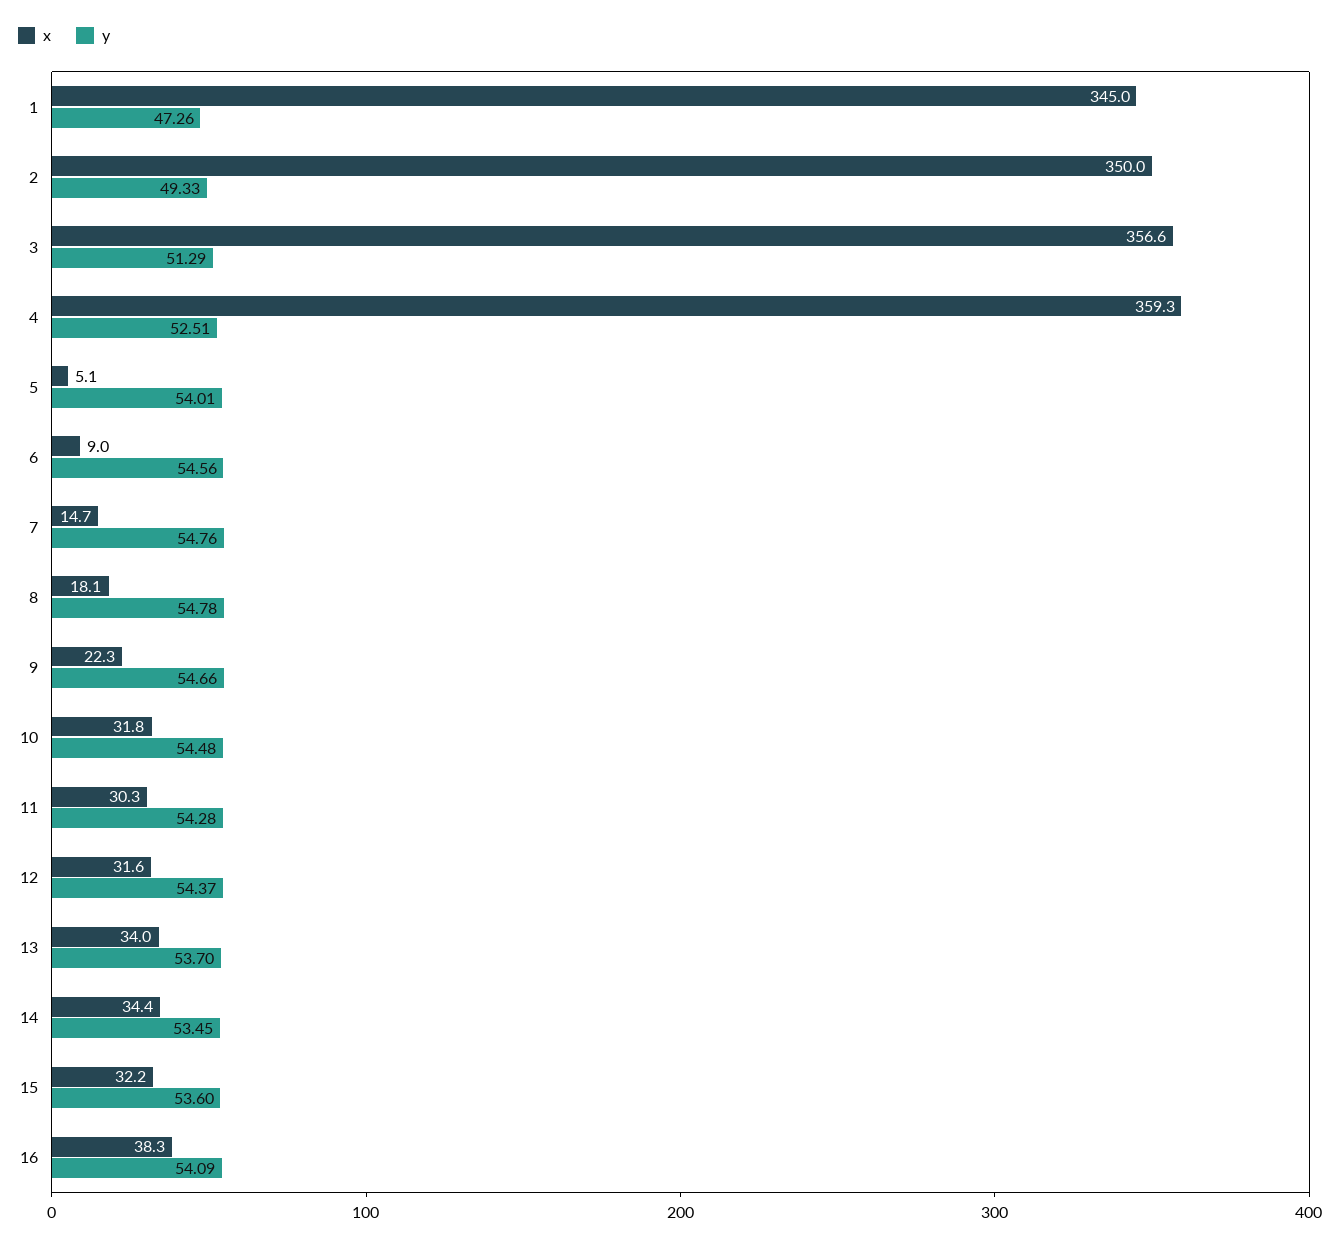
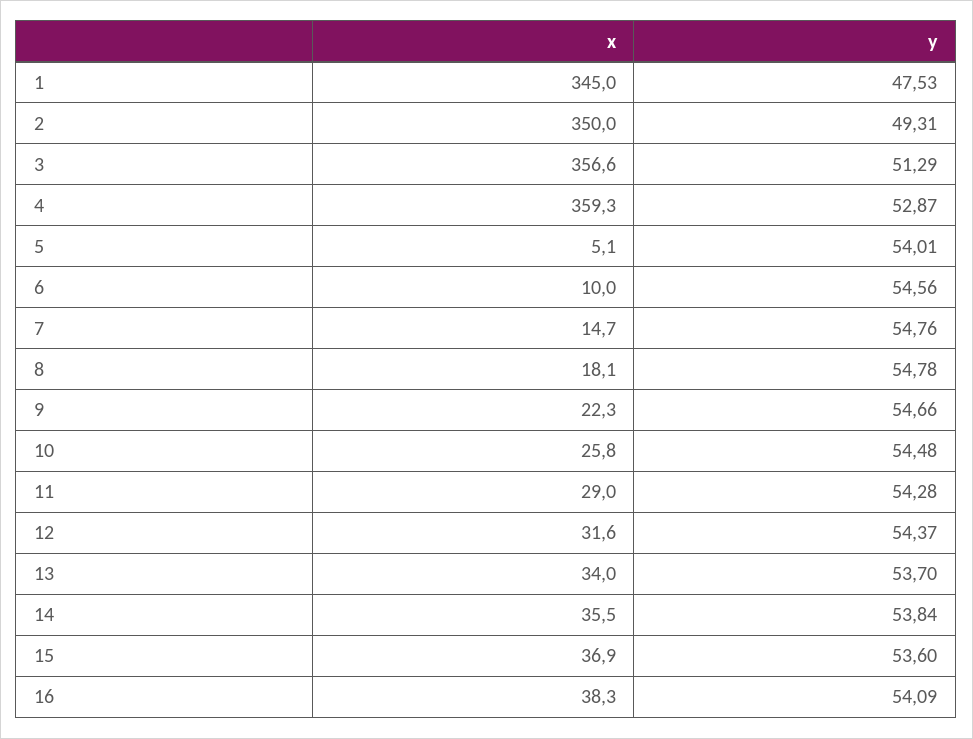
  {
    "x": {
      "1": 345,
      "2": 350,
      "3": 356.6,
      "4": 359.3,
      "5": 5.1,
-     "6": 9,
+     "6": 10,
      "7": 14.7,
      "8": 18.1,
      "9": 22.3,
-     "10": 31.8,
+     "10": 25.8,
-     "11": 30.3,
+     "11": 29,
      "12": 31.6,
      "13": 34,
-     "14": 34.4,
+     "14": 35.5,
-     "15": 32.2,
+     "15": 36.9,
      "16": 38.3
    },
    "y": {
-     "1": 47.26,
+     "1": 47.53,
-     "2": 49.33,
+     "2": 49.31,
      "3": 51.29,
-     "4": 52.51,
+     "4": 52.87,
      "5": 54.01,
      "6": 54.56,
      "7": 54.76,
      "8": 54.78,
      "9": 54.66,
      "10": 54.48,
      "11": 54.28,
      "12": 54.37,
      "13": 53.7,
-     "14": 53.45,
+     "14": 53.84,
      "15": 53.6,
      "16": 54.09
    }
  }

